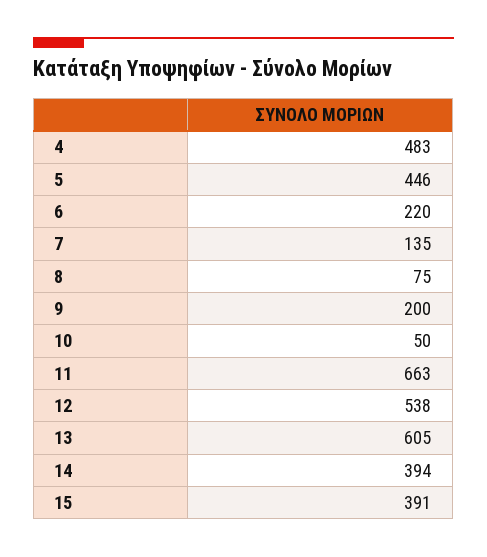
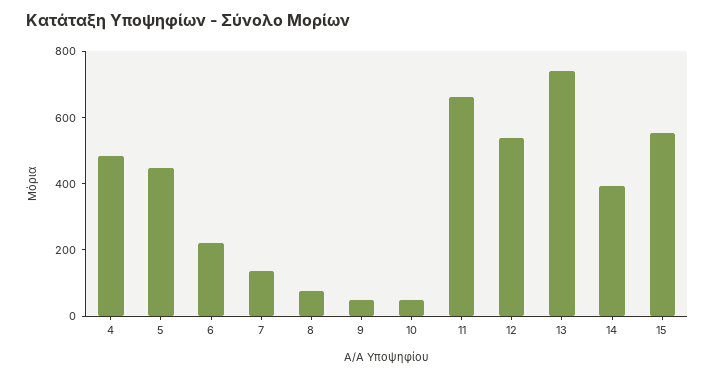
  {
    "4": 483,
    "5": 446,
    "6": 220,
    "7": 135,
    "8": 75,
-   "9": 200,
+   "9": 50,
    "10": 50,
    "11": 663,
    "12": 538,
-   "13": 605,
+   "13": 750,
    "14": 394,
-   "15": 391
+   "15": 550
  }

